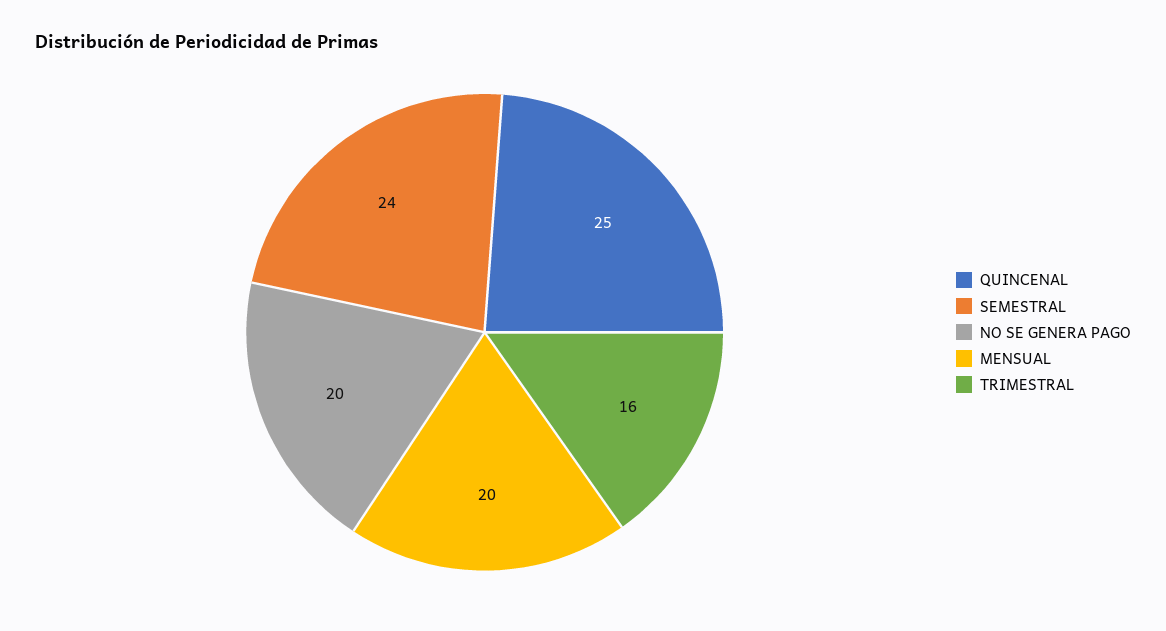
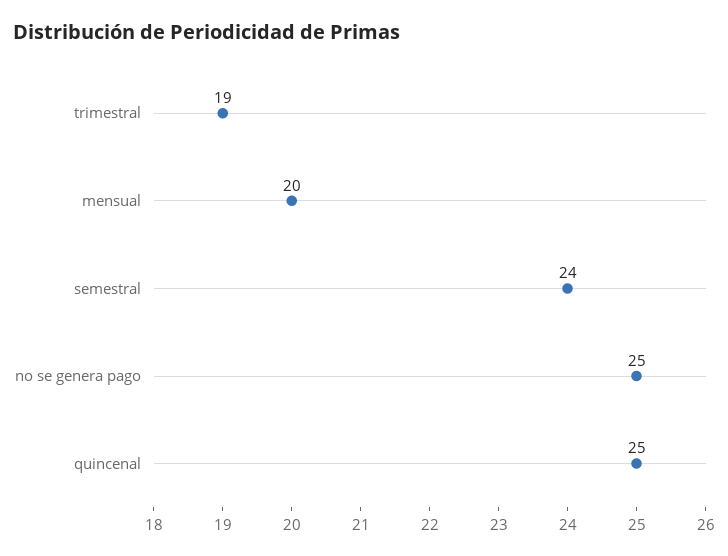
  {
    "QUINCENAL": 25,
    "SEMESTRAL": 24,
-   "NO SE GENERA PAGO": 20,
+   "NO SE GENERA PAGO": 25,
    "MENSUAL": 20,
-   "TRIMESTRAL": 16
+   "TRIMESTRAL": 19
  }

